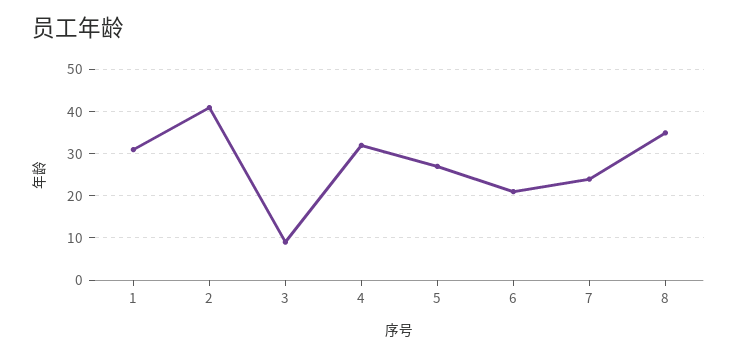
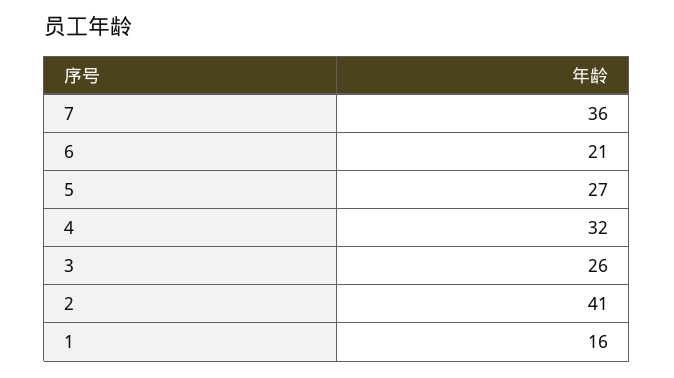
  {
-   "1": 30,
+   "1": 16,
    "2": 41,
-   "3": 10,
+   "3": 26,
    "4": 32,
    "5": 27,
    "6": 21,
-   "7": 25,
+   "7": 36
-   "8": 35
  }

